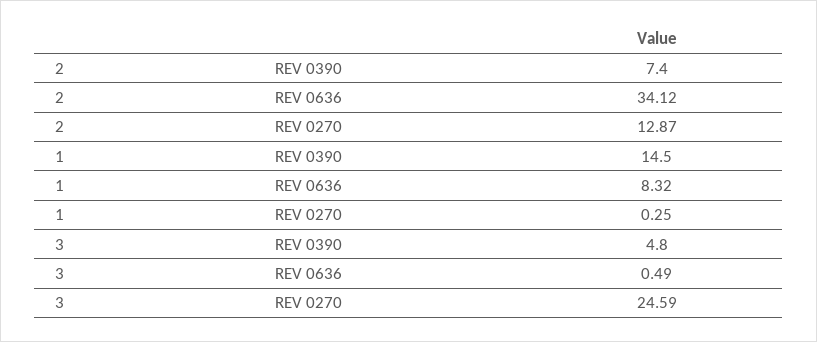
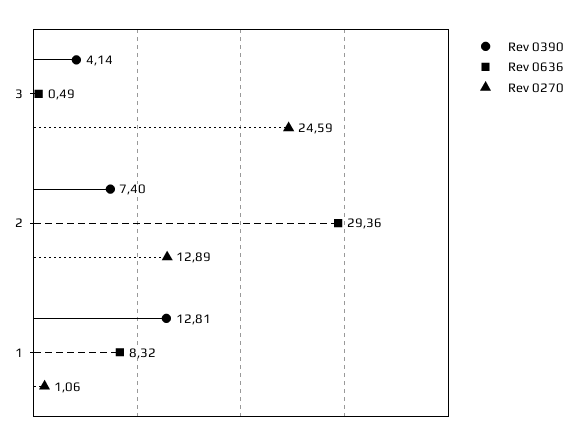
  {
    "REV 0390": {
      "2": 7.4,
-     "1": 14.5,
+     "1": 12.81,
-     "3": 4.8
+     "3": 4.14
    },
    "REV 0636": {
-     "2": 34.12,
+     "2": 29.36,
      "1": 8.32,
      "3": 0.49
    },
    "REV 0270": {
-     "2": 12.87,
+     "2": 12.89,
-     "1": 0.25,
+     "1": 1.06,
      "3": 24.59
    }
  }

